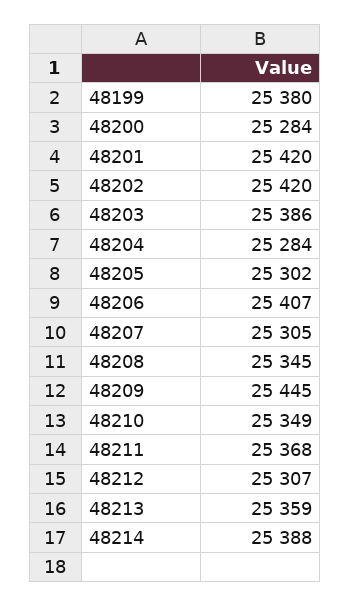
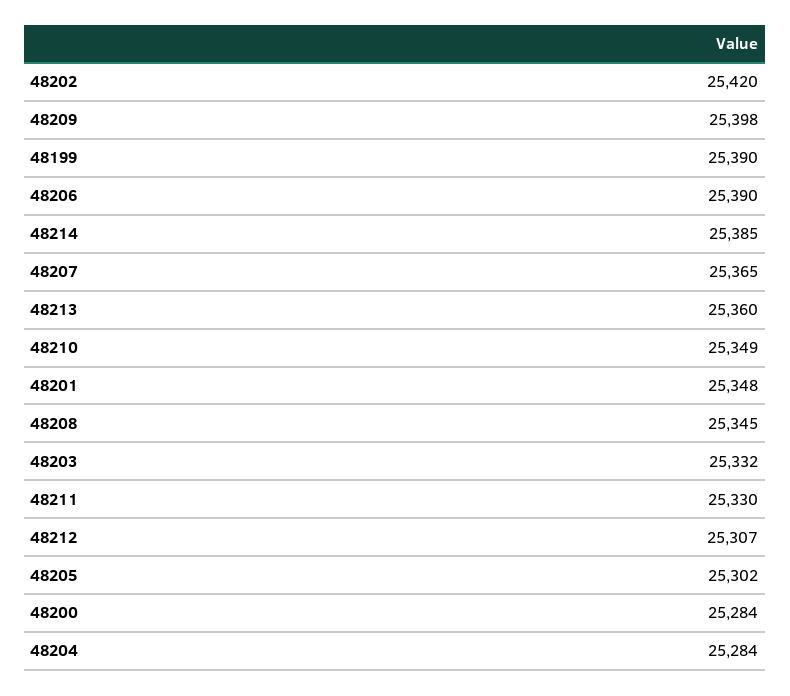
  {
-   "48199": 25380,
+   "48199": 25390,
    "48200": 25284,
-   "48201": 25420,
+   "48201": 25348,
    "48202": 25420,
-   "48203": 25386,
+   "48203": 25332,
    "48204": 25284,
    "48205": 25302,
-   "48206": 25407,
+   "48206": 25390,
-   "48207": 25305,
+   "48207": 25365,
    "48208": 25345,
-   "48209": 25445,
+   "48209": 25398,
    "48210": 25349,
-   "48211": 25368,
+   "48211": 25330,
    "48212": 25307,
-   "48213": 25359,
+   "48213": 25360,
-   "48214": 25388
+   "48214": 25385
  }

